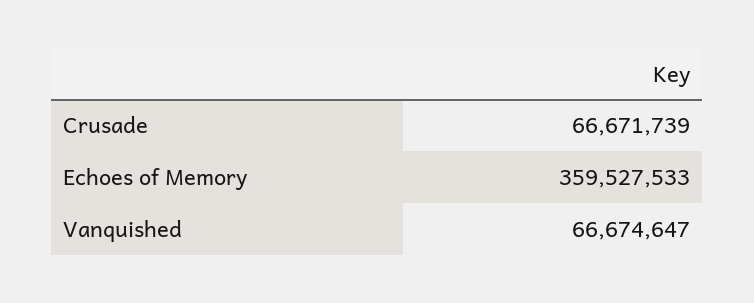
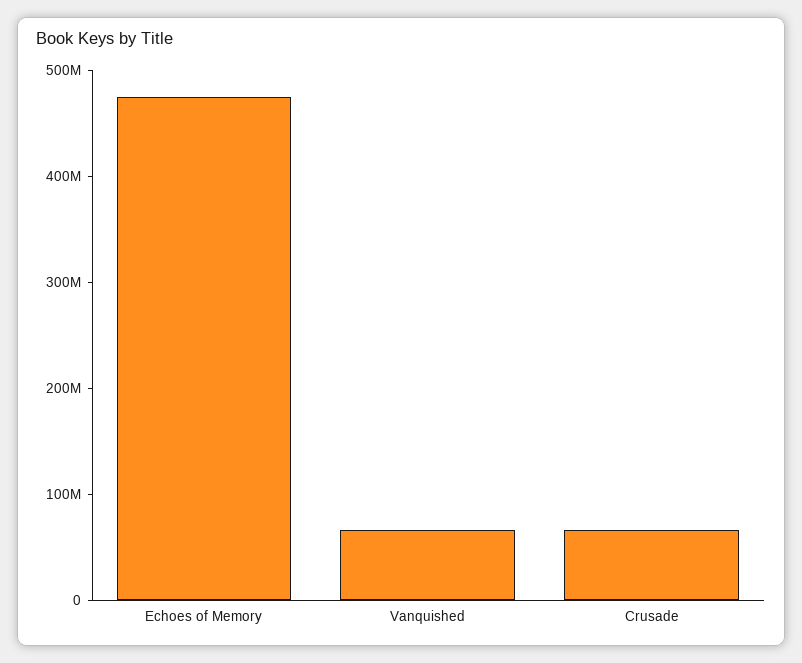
  {
    "Crusade": 66671739,
-   "Echoes of Memory": 359527533,
+   "Echoes of Memory": 480000000,
    "Vanquished": 66674647
  }

